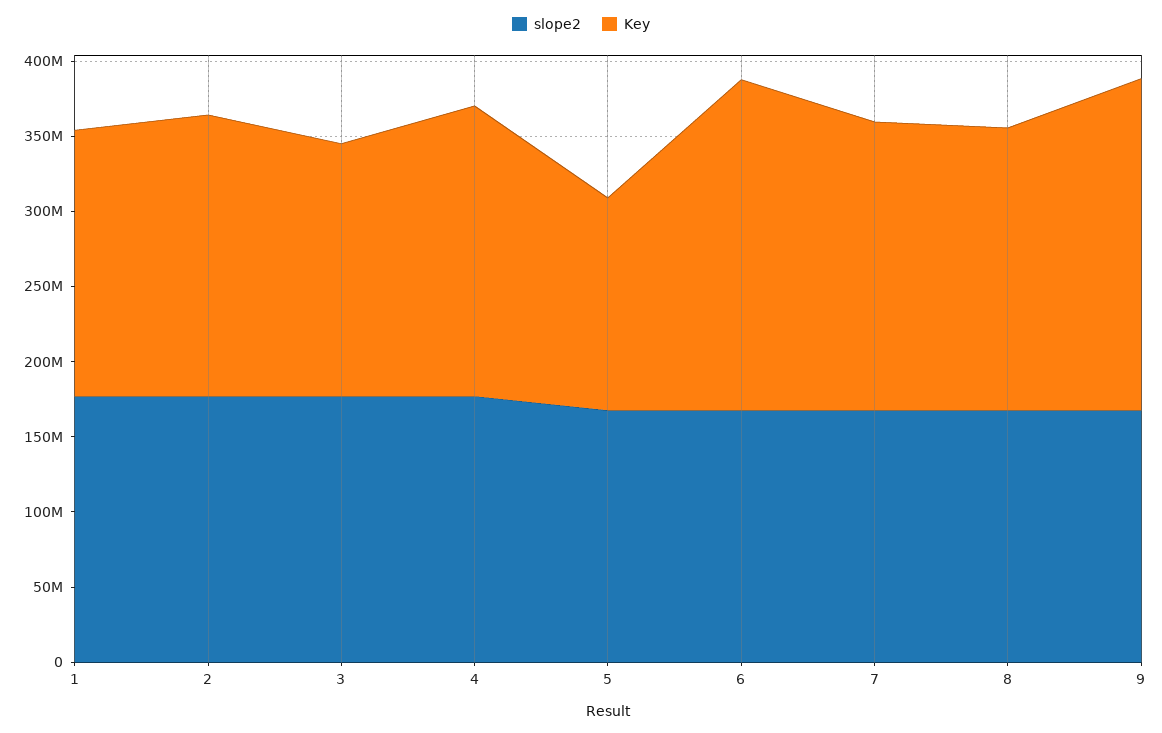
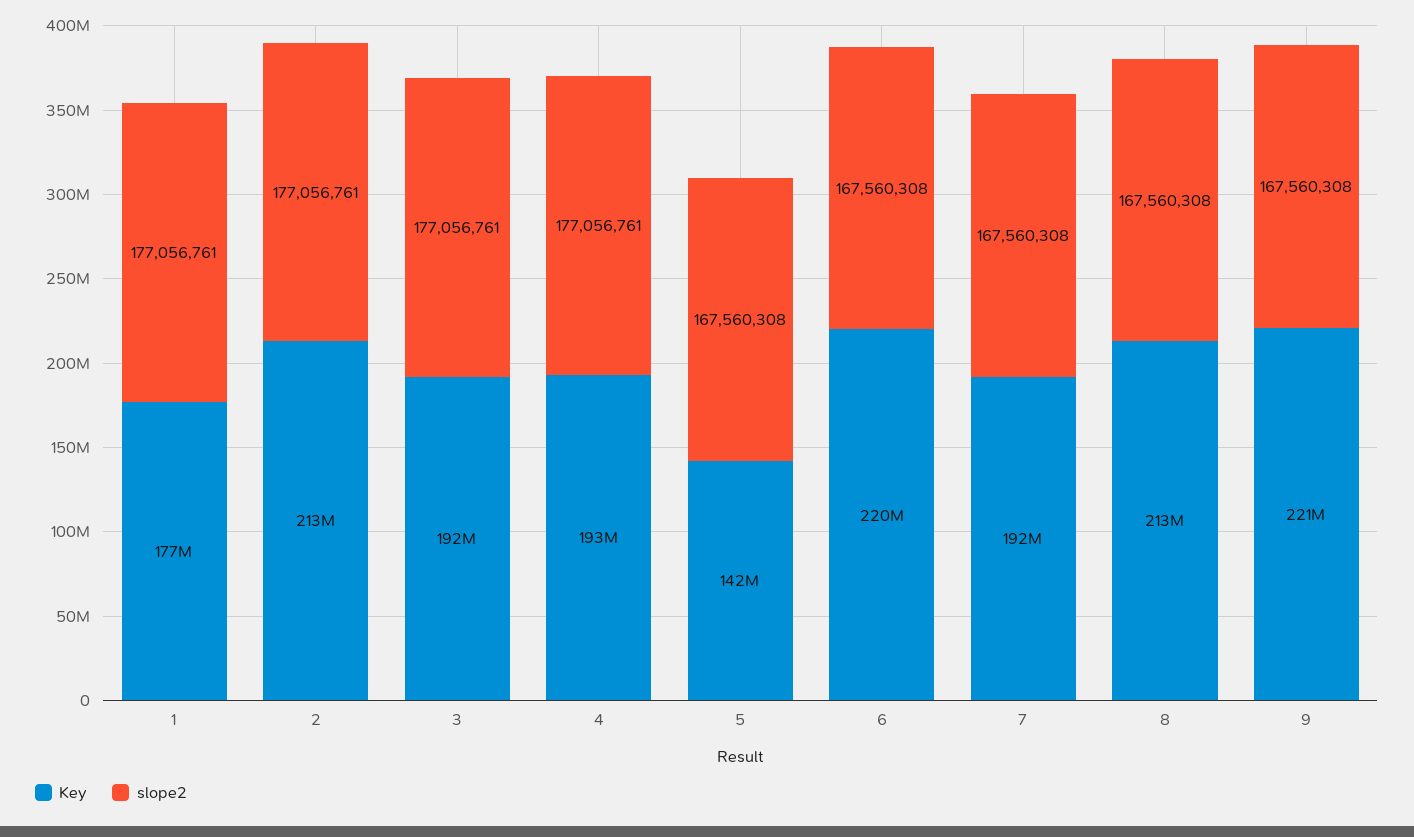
  {
    "slope2": {
      "1": 177056761,
      "2": 177056761,
      "3": 177056761,
      "4": 177056761,
      "5": 167560308,
      "6": 167560308,
      "7": 167560308,
      "8": 167560308,
      "9": 167560308
    },
    "Key": {
      "1": 177000000,
-     "2": 190000000,
+     "2": 213000000,
-     "3": 170000000,
+     "3": 192000000,
      "4": 193000000,
      "5": 142000000,
      "6": 220000000,
      "7": 192000000,
-     "8": 190000000,
+     "8": 213000000,
      "9": 221000000
    }
  }

